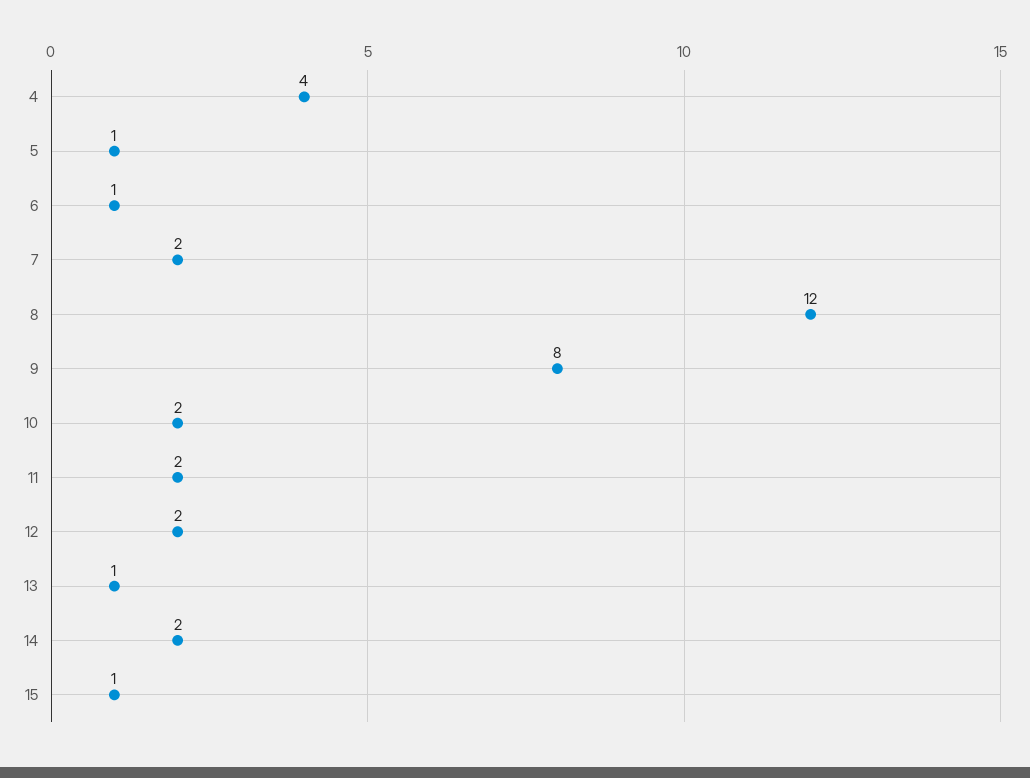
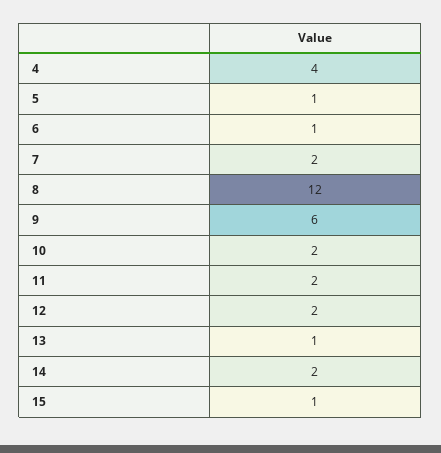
  {
    "4": 4,
    "5": 1,
    "6": 1,
    "7": 2,
    "8": 12,
-   "9": 8,
+   "9": 6,
    "10": 2,
    "11": 2,
    "12": 2,
    "13": 1,
    "14": 2,
    "15": 1
  }

